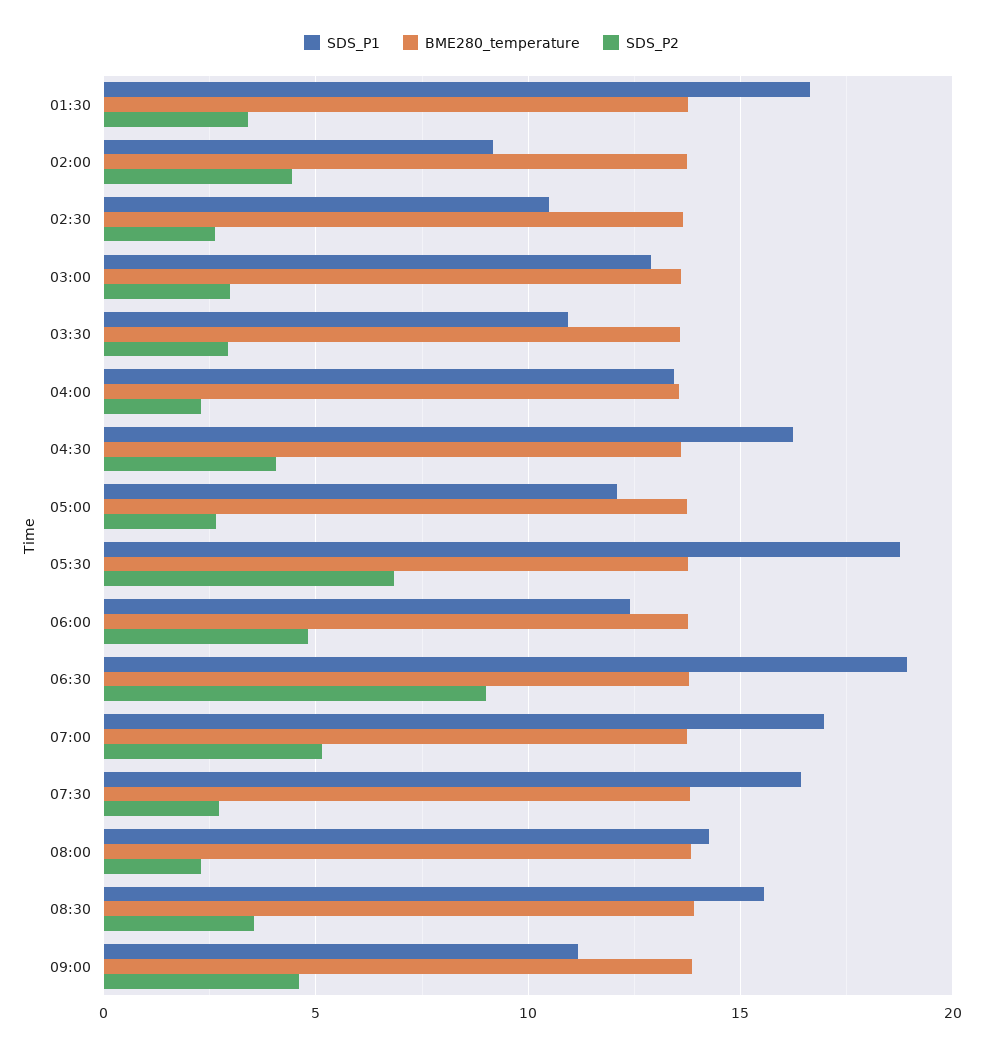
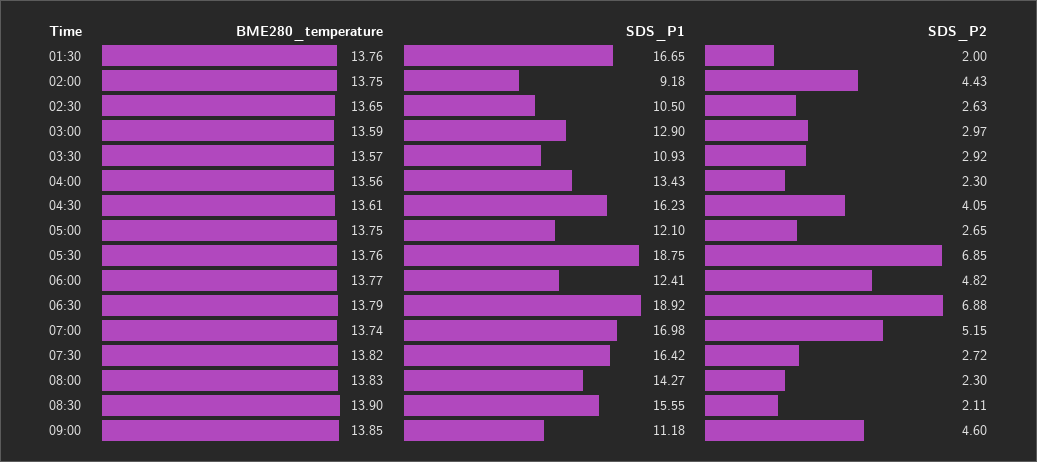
  {
    "SDS_P1": {
      "01:30": 16.65,
      "02:00": 9.18,
      "02:30": 10.5,
      "03:00": 12.9,
      "03:30": 10.93,
      "04:00": 13.43,
      "04:30": 16.23,
      "05:00": 12.1,
      "05:30": 18.75,
      "06:00": 12.41,
      "06:30": 18.92,
      "07:00": 16.98,
      "07:30": 16.42,
      "08:00": 14.27,
      "08:30": 15.55,
      "09:00": 11.18
    },
    "BME280_temperature": {
      "01:30": 13.76,
      "02:00": 13.75,
      "02:30": 13.65,
      "03:00": 13.59,
      "03:30": 13.57,
      "04:00": 13.56,
      "04:30": 13.61,
      "05:00": 13.75,
      "05:30": 13.76,
      "06:00": 13.77,
      "06:30": 13.79,
      "07:00": 13.74,
      "07:30": 13.82,
      "08:00": 13.83,
      "08:30": 13.9,
      "09:00": 13.85
    },
    "SDS_P2": {
-     "01:30": 3.5,
+     "01:30": 2,
      "02:00": 4.43,
      "02:30": 2.63,
      "03:00": 2.97,
      "03:30": 2.92,
      "04:00": 2.3,
      "04:30": 4.05,
      "05:00": 2.65,
      "05:30": 6.85,
      "06:00": 4.82,
-     "06:30": 9,
+     "06:30": 6.88,
      "07:00": 5.15,
      "07:30": 2.72,
      "08:00": 2.3,
-     "08:30": 3.5,
+     "08:30": 2.11,
      "09:00": 4.6
    }
  }

